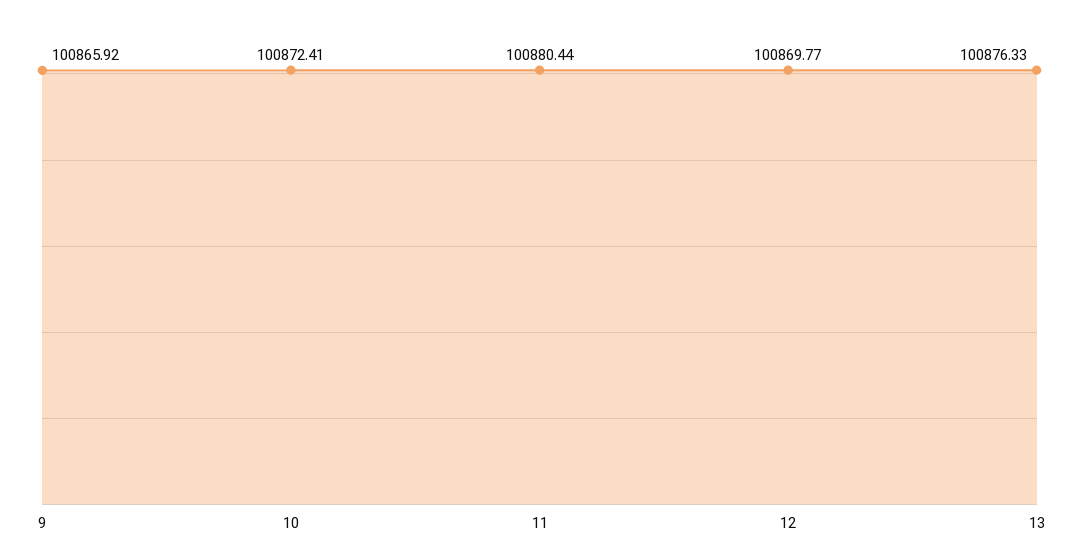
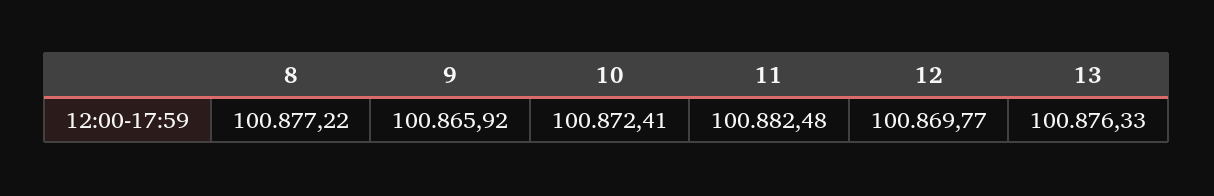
  {
    "9": 100865.92,
    "10": 100872.41,
-   "11": 100880.44,
+   "11": 100882.48,
    "12": 100869.77,
-   "13": 100876.33
+   "13": 100876.33,
+   "8": 100877.22
  }

